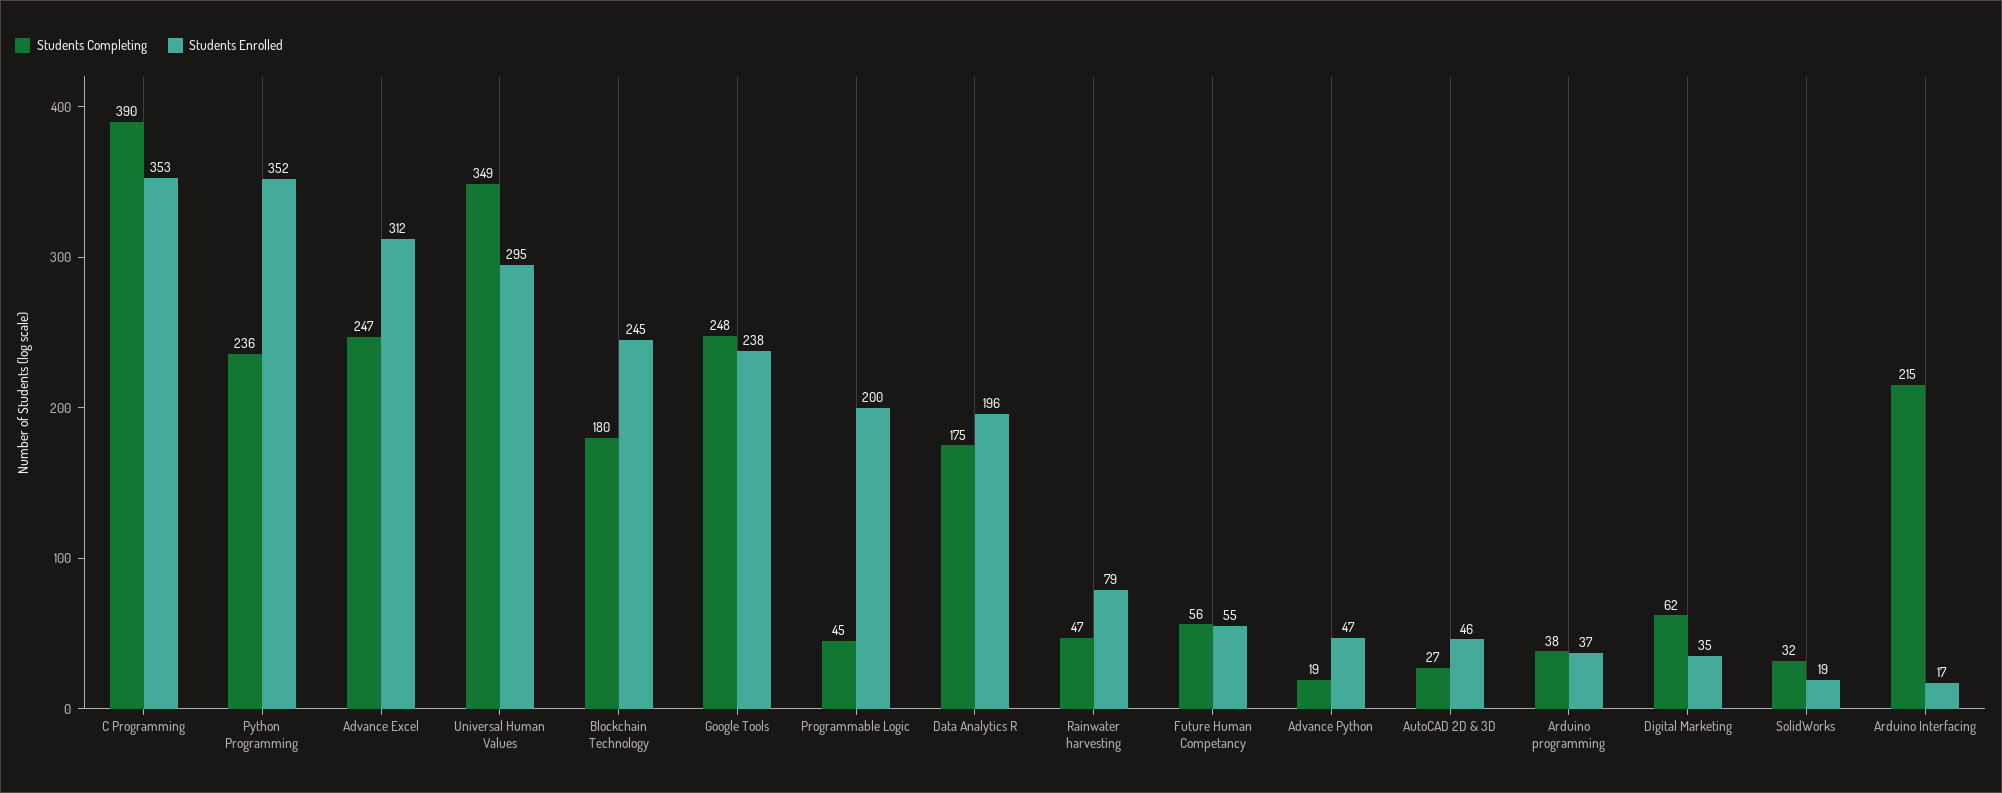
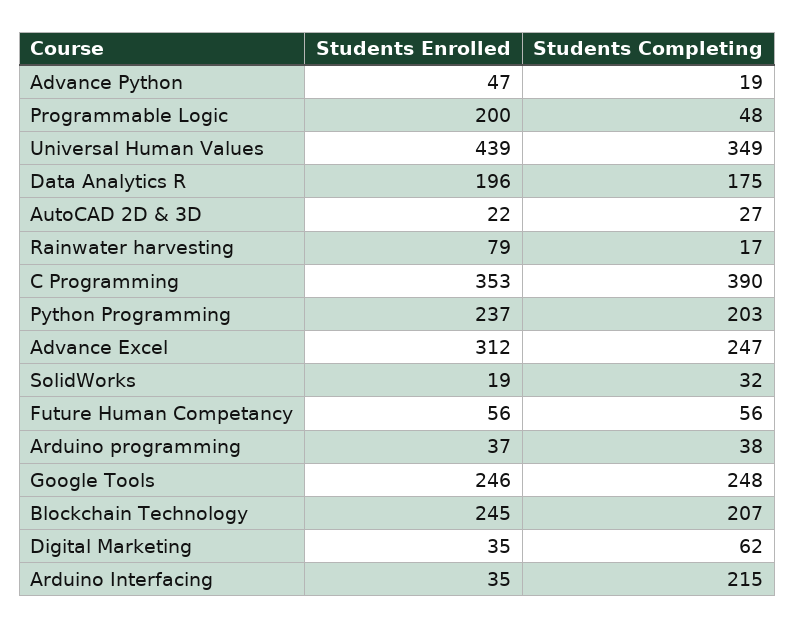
  {
    "Students Completing": {
      "C Programming": 390,
-     "Python Programming": 236,
+     "Python Programming": 203,
      "Advance Excel": 247,
      "Universal Human Values": 349,
-     "Blockchain Technology": 180,
+     "Blockchain Technology": 207,
      "Google Tools": 248,
-     "Programmable Logic": 45,
+     "Programmable Logic": 48,
      "Data Analytics R": 175,
-     "Rainwater harvesting": 47,
+     "Rainwater harvesting": 17,
      "Future Human Competancy": 56,
      "Advance Python": 19,
      "AutoCAD 2D & 3D": 27,
      "Arduino programming": 38,
      "Digital Marketing": 62,
      "SolidWorks": 32,
      "Arduino Interfacing": 215
    },
    "Students Enrolled": {
      "C Programming": 353,
-     "Python Programming": 352,
+     "Python Programming": 237,
      "Advance Excel": 312,
-     "Universal Human Values": 295,
+     "Universal Human Values": 439,
      "Blockchain Technology": 245,
-     "Google Tools": 238,
+     "Google Tools": 246,
      "Programmable Logic": 200,
      "Data Analytics R": 196,
      "Rainwater harvesting": 79,
-     "Future Human Competancy": 55,
+     "Future Human Competancy": 56,
      "Advance Python": 47,
-     "AutoCAD 2D & 3D": 46,
+     "AutoCAD 2D & 3D": 22,
      "Arduino programming": 37,
      "Digital Marketing": 35,
      "SolidWorks": 19,
-     "Arduino Interfacing": 17
+     "Arduino Interfacing": 35
    }
  }

